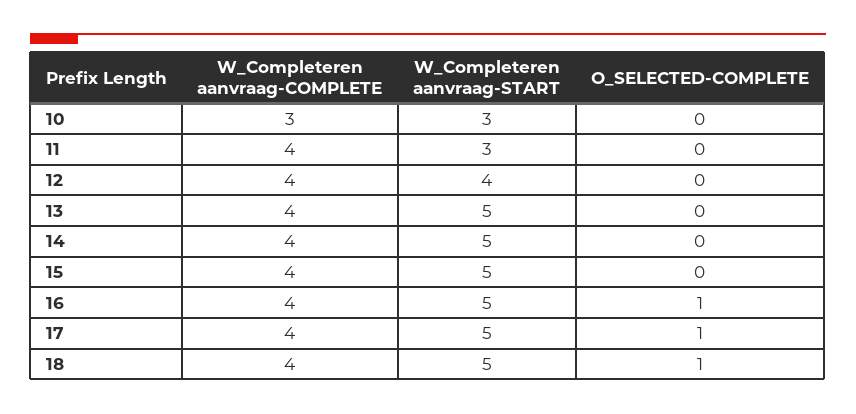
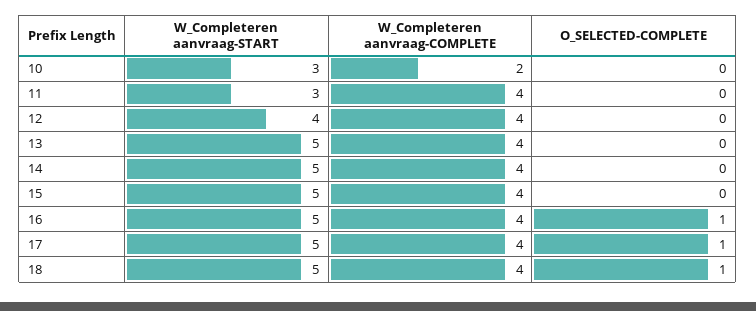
  {
    "W_Completeren aanvraag-COMPLETE": {
-     "10": 3,
+     "10": 2,
      "11": 4,
      "12": 4,
      "13": 4,
      "14": 4,
      "15": 4,
      "16": 4,
      "17": 4,
      "18": 4
    },
    "W_Completeren aanvraag-START": {
      "10": 3,
      "11": 3,
      "12": 4,
      "13": 5,
      "14": 5,
      "15": 5,
      "16": 5,
      "17": 5,
      "18": 5
    },
    "O_SELECTED-COMPLETE": {
      "10": 0,
      "11": 0,
      "12": 0,
      "13": 0,
      "14": 0,
      "15": 0,
      "16": 1,
      "17": 1,
      "18": 1
    }
  }

